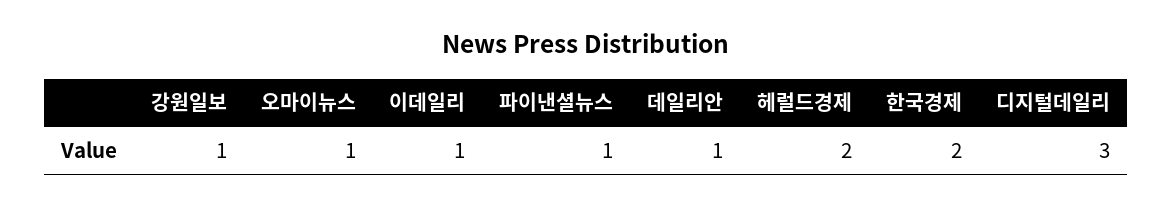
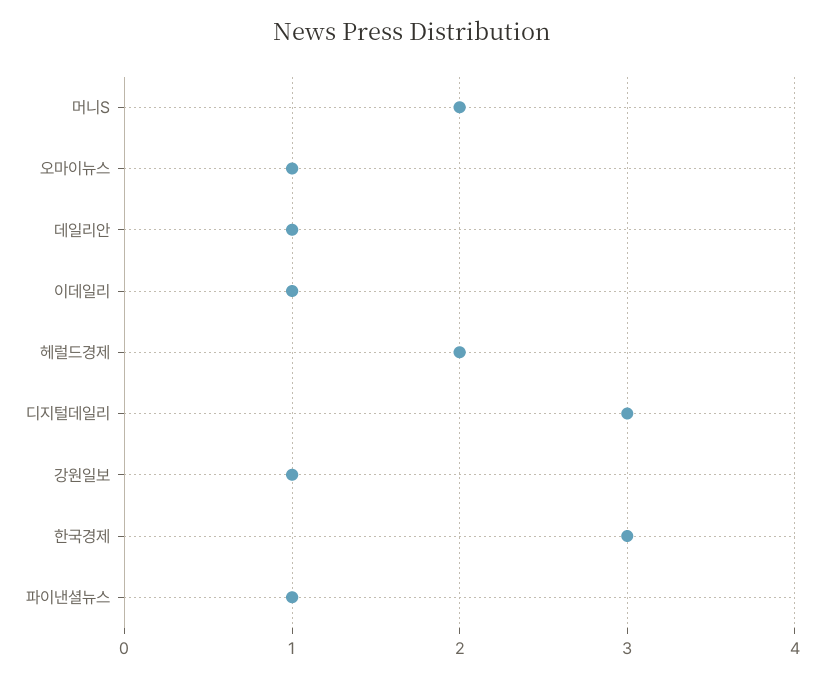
  {
    "강원일보": 1,
    "오마이뉴스": 1,
    "이데일리": 1,
    "파이낸셜뉴스": 1,
    "데일리안": 1,
    "헤럴드경제": 2,
-   "한국경제": 2,
+   "한국경제": 3,
-   "디지털데일리": 3
+   "디지털데일리": 3,
+   "머니S": 2
  }

